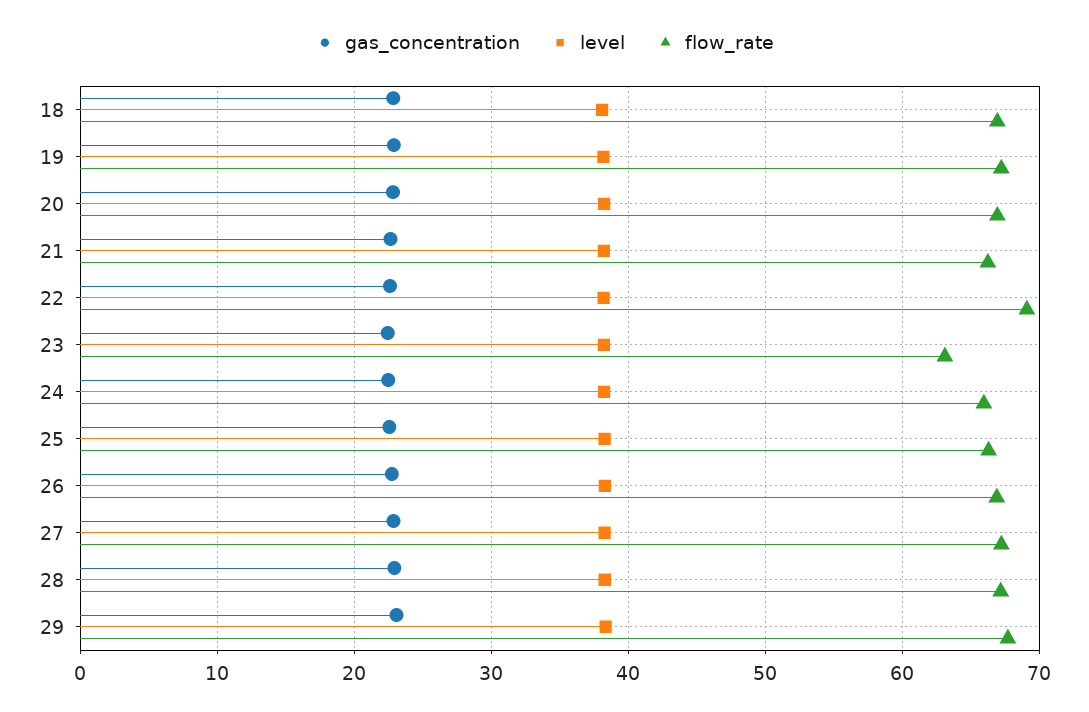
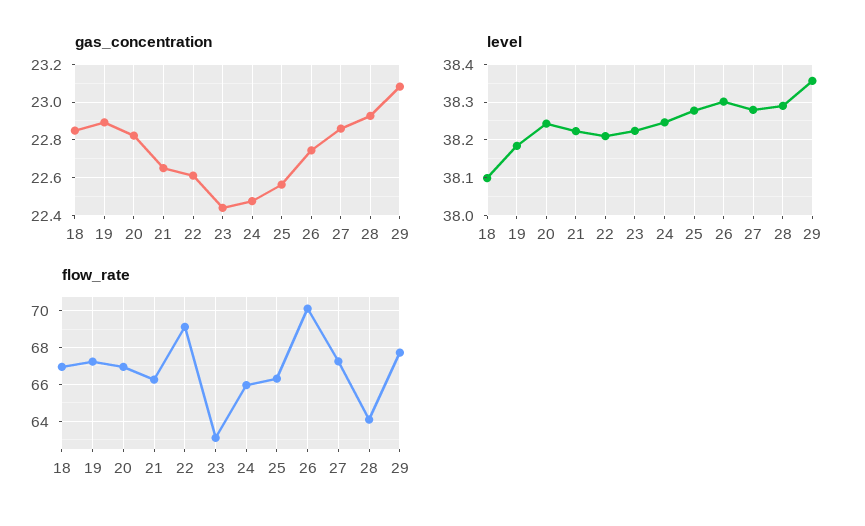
  {
    "gas_concentration": {
      "18": 22.85,
      "19": 22.9,
      "20": 22.8,
      "21": 22.65,
      "22": 22.6,
      "23": 22.45,
      "24": 22.5,
      "25": 22.55,
      "26": 22.75,
      "27": 22.85,
      "28": 22.95,
      "29": 23.1
    },
    "level": {
      "18": 38.1,
      "19": 38.18,
      "20": 38.24,
      "21": 38.22,
      "22": 38.22,
      "23": 38.22,
      "24": 38.24,
      "25": 38.28,
      "26": 38.3,
      "27": 38.28,
      "28": 38.3,
      "29": 38.36
    },
    "flow_rate": {
      "18": 67,
      "19": 67,
      "20": 67,
      "21": 66.5,
      "22": 69,
      "23": 63,
      "24": 66,
      "25": 66.5,
-     "26": 67,
+     "26": 70,
      "27": 67.5,
-     "28": 67,
+     "28": 64,
      "29": 67.5
    }
  }

